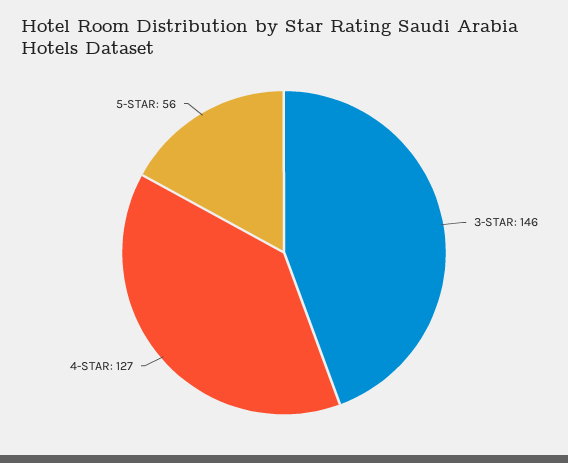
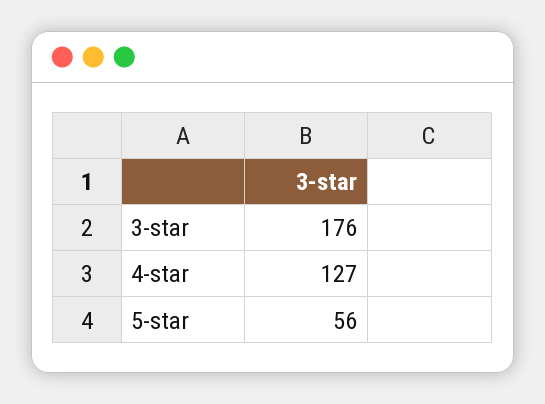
  {
-   "3-STAR": 146,
+   "3-STAR": 176,
    "4-STAR": 127,
    "5-STAR": 56
  }

